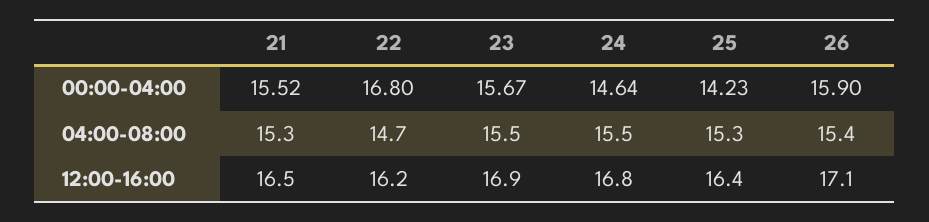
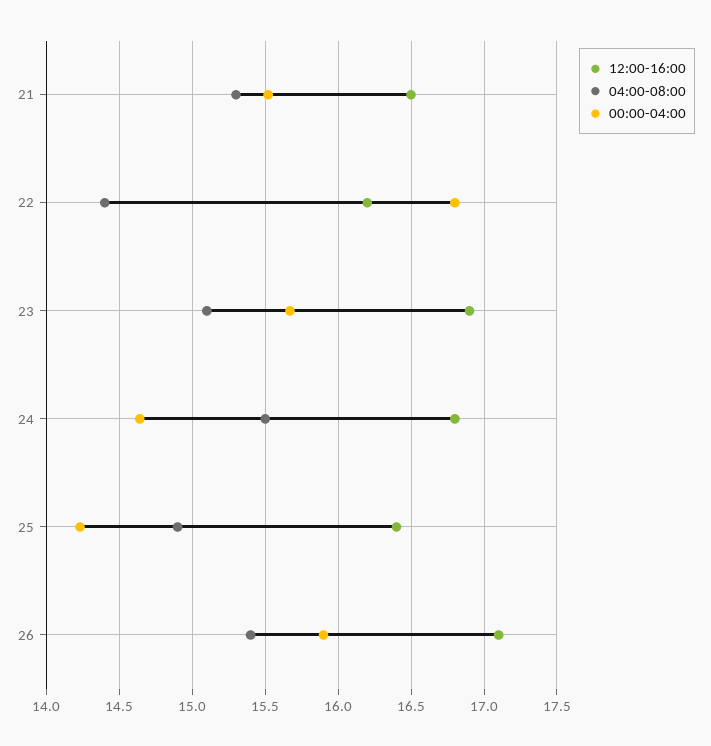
  {
    "00:00-04:00": {
      "21": 15.52,
      "22": 16.8,
      "23": 15.67,
      "24": 14.64,
      "25": 14.23,
      "26": 15.9
    },
    "04:00-08:00": {
      "21": 15.3,
-     "22": 14.7,
+     "22": 14.4,
-     "23": 15.5,
+     "23": 15.1,
      "24": 15.5,
-     "25": 15.3,
+     "25": 14.9,
      "26": 15.4
    },
    "12:00-16:00": {
      "21": 16.5,
      "22": 16.2,
      "23": 16.9,
      "24": 16.8,
      "25": 16.4,
      "26": 17.1
    }
  }

